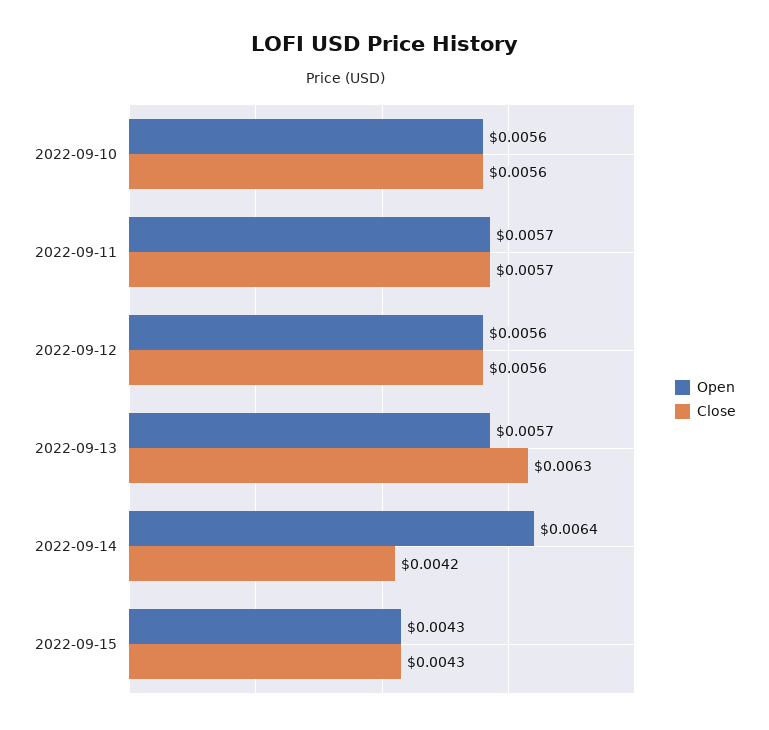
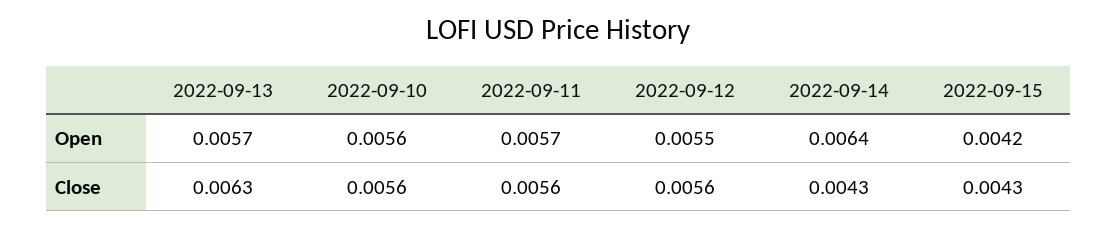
  {
    "Open": {
      "2022-09-10": 0.0056,
      "2022-09-11": 0.0057,
-     "2022-09-12": 0.0056,
+     "2022-09-12": 0.0055,
      "2022-09-13": 0.0057,
      "2022-09-14": 0.0064,
-     "2022-09-15": 0.0043
+     "2022-09-15": 0.0042
    },
    "Close": {
      "2022-09-10": 0.0056,
-     "2022-09-11": 0.0057,
+     "2022-09-11": 0.0056,
      "2022-09-12": 0.0056,
      "2022-09-13": 0.0063,
-     "2022-09-14": 0.0042,
+     "2022-09-14": 0.0043,
      "2022-09-15": 0.0043
    }
  }

